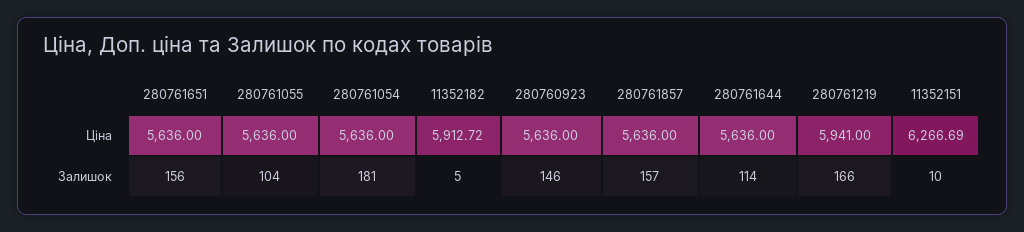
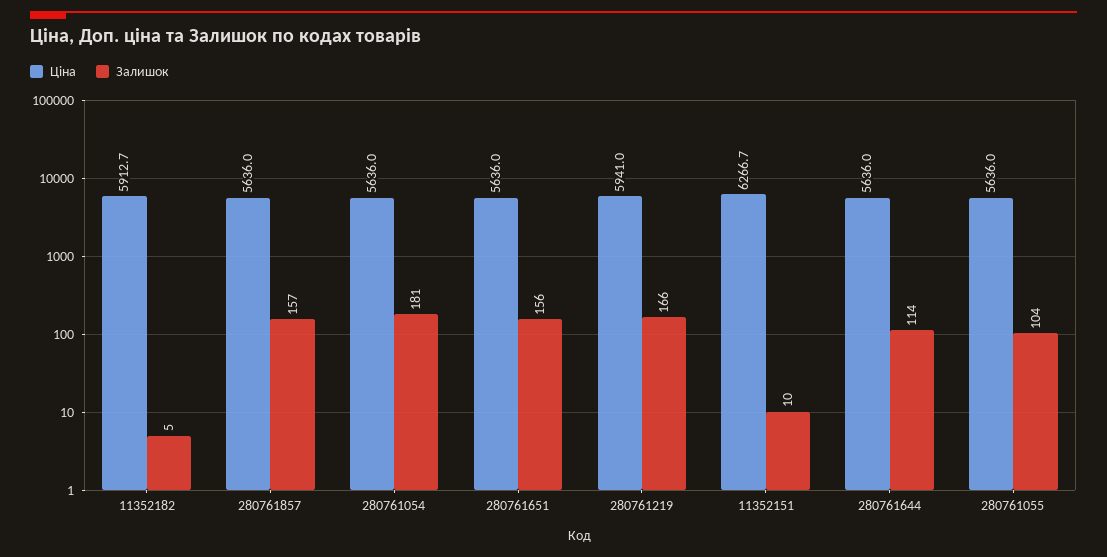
  {
    "Ціна": {
      "280761651": 5636,
      "280761055": 5636,
      "280761054": 5636,
      "11352182": 5912.72,
-     "280760923": 5636,
      "280761857": 5636,
      "280761644": 5636,
      "280761219": 5941,
      "11352151": 6266.69
    },
    "Залишок": {
      "280761651": 156,
      "280761055": 104,
      "280761054": 181,
      "11352182": 5,
-     "280760923": 146,
      "280761857": 157,
      "280761644": 114,
      "280761219": 166,
      "11352151": 10
    }
  }

